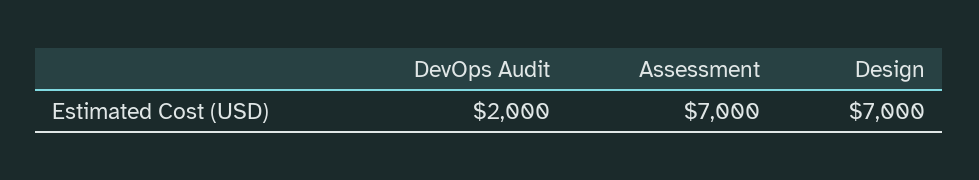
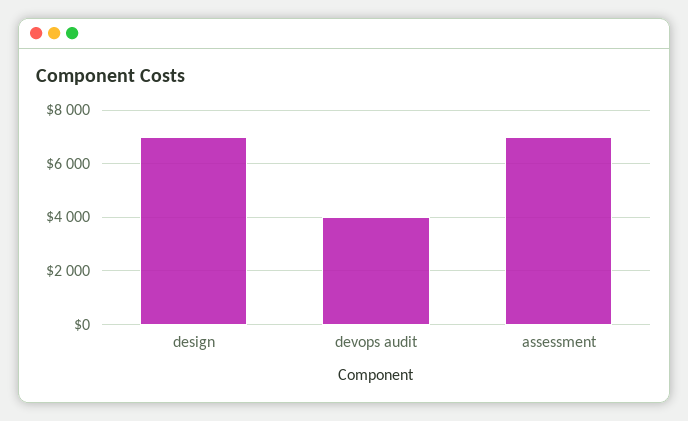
  {
-   "DevOps Audit": 2000,
+   "DevOps Audit": 4000,
    "Assessment": 7000,
    "Design": 7000
  }

